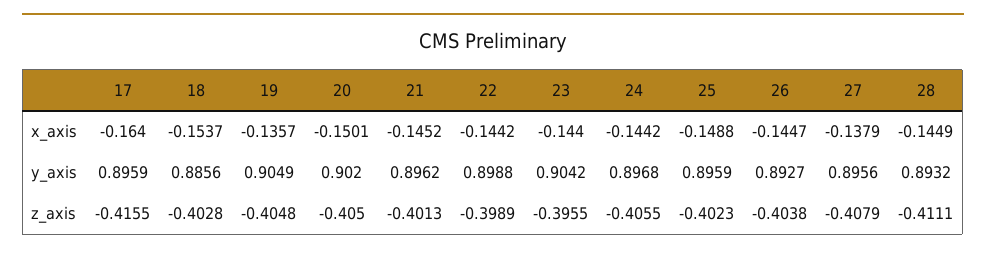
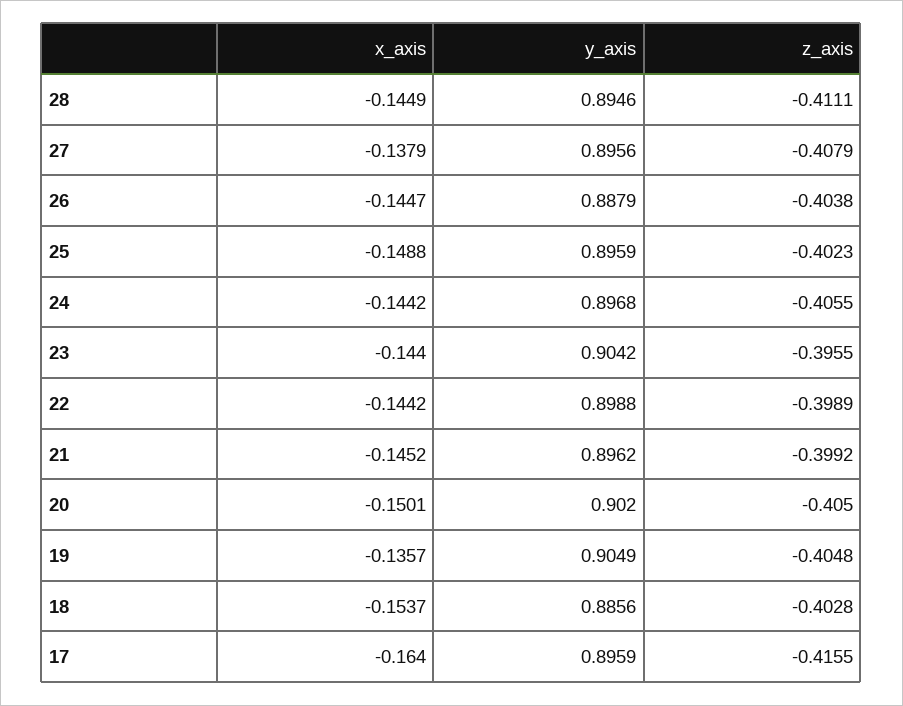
  {
    "17": {
      "x_axis": -0.164,
      "y_axis": 0.8959,
      "z_axis": -0.4155
    },
    "18": {
      "x_axis": -0.1537,
      "y_axis": 0.8856,
      "z_axis": -0.4028
    },
    "19": {
      "x_axis": -0.1357,
      "y_axis": 0.9049,
      "z_axis": -0.4048
    },
    "20": {
      "x_axis": -0.1501,
      "y_axis": 0.902,
      "z_axis": -0.405
    },
    "21": {
      "x_axis": -0.1452,
      "y_axis": 0.8962,
-     "z_axis": -0.4013
+     "z_axis": -0.3992
    },
    "22": {
      "x_axis": -0.1442,
      "y_axis": 0.8988,
      "z_axis": -0.3989
    },
    "23": {
      "x_axis": -0.144,
      "y_axis": 0.9042,
      "z_axis": -0.3955
    },
    "24": {
      "x_axis": -0.1442,
      "y_axis": 0.8968,
      "z_axis": -0.4055
    },
    "25": {
      "x_axis": -0.1488,
      "y_axis": 0.8959,
      "z_axis": -0.4023
    },
    "26": {
      "x_axis": -0.1447,
-     "y_axis": 0.8927,
+     "y_axis": 0.8879,
      "z_axis": -0.4038
    },
    "27": {
      "x_axis": -0.1379,
      "y_axis": 0.8956,
      "z_axis": -0.4079
    },
    "28": {
      "x_axis": -0.1449,
-     "y_axis": 0.8932,
+     "y_axis": 0.8946,
      "z_axis": -0.4111
    }
  }

